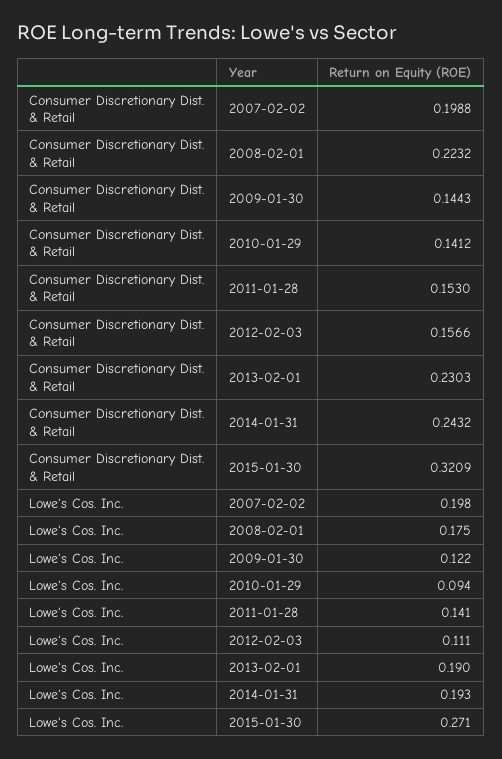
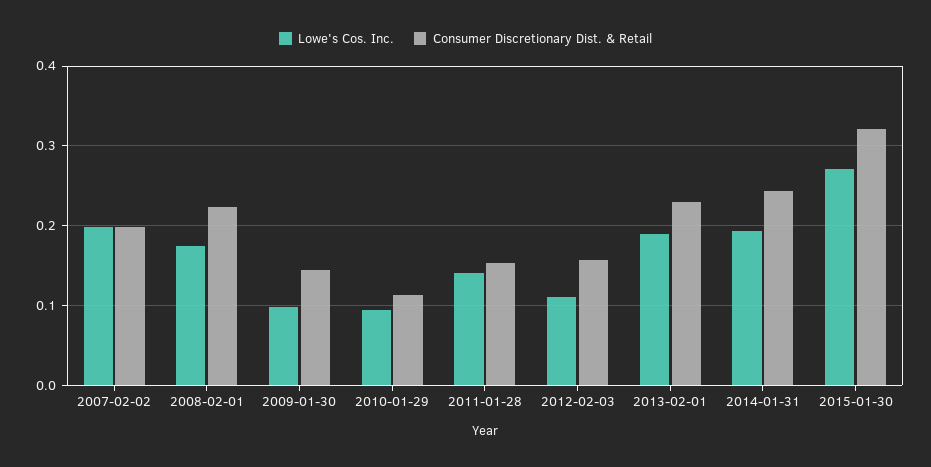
  {
    "Consumer Discretionary Dist. & Retail": {
      "2007-02-02": 0.1988,
      "2008-02-01": 0.2232,
      "2009-01-30": 0.1443,
-     "2010-01-29": 0.1412,
+     "2010-01-29": 0.11,
      "2011-01-28": 0.153,
      "2012-02-03": 0.1566,
      "2013-02-01": 0.2303,
      "2014-01-31": 0.2432,
      "2015-01-30": 0.3209
    },
    "Lowe's Cos. Inc.": {
      "2007-02-02": 0.198,
      "2008-02-01": 0.175,
-     "2009-01-30": 0.122,
+     "2009-01-30": 0.1,
      "2010-01-29": 0.094,
      "2011-01-28": 0.141,
      "2012-02-03": 0.111,
      "2013-02-01": 0.19,
      "2014-01-31": 0.193,
      "2015-01-30": 0.271
    }
  }

